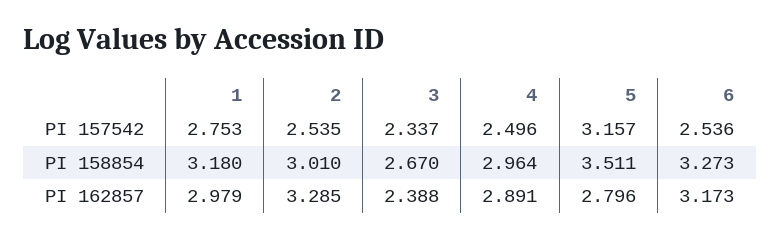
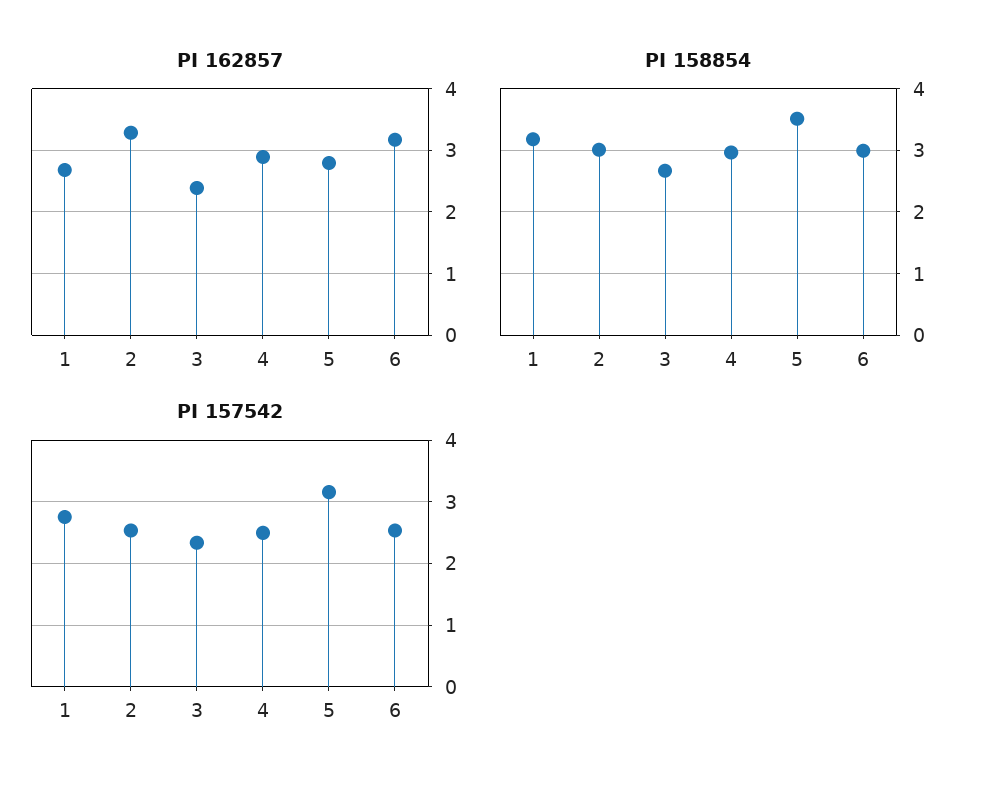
  {
    "PI 157542": {
      "1": 2.753,
      "2": 2.535,
      "3": 2.337,
      "4": 2.496,
      "5": 3.157,
      "6": 2.536
    },
    "PI 158854": {
      "1": 3.18,
      "2": 3.01,
      "3": 2.67,
      "4": 2.964,
      "5": 3.511,
-     "6": 3.273
+     "6": 3
    },
    "PI 162857": {
-     "1": 2.979,
+     "1": 2.7,
      "2": 3.285,
      "3": 2.388,
      "4": 2.891,
      "5": 2.796,
      "6": 3.173
    }
  }

